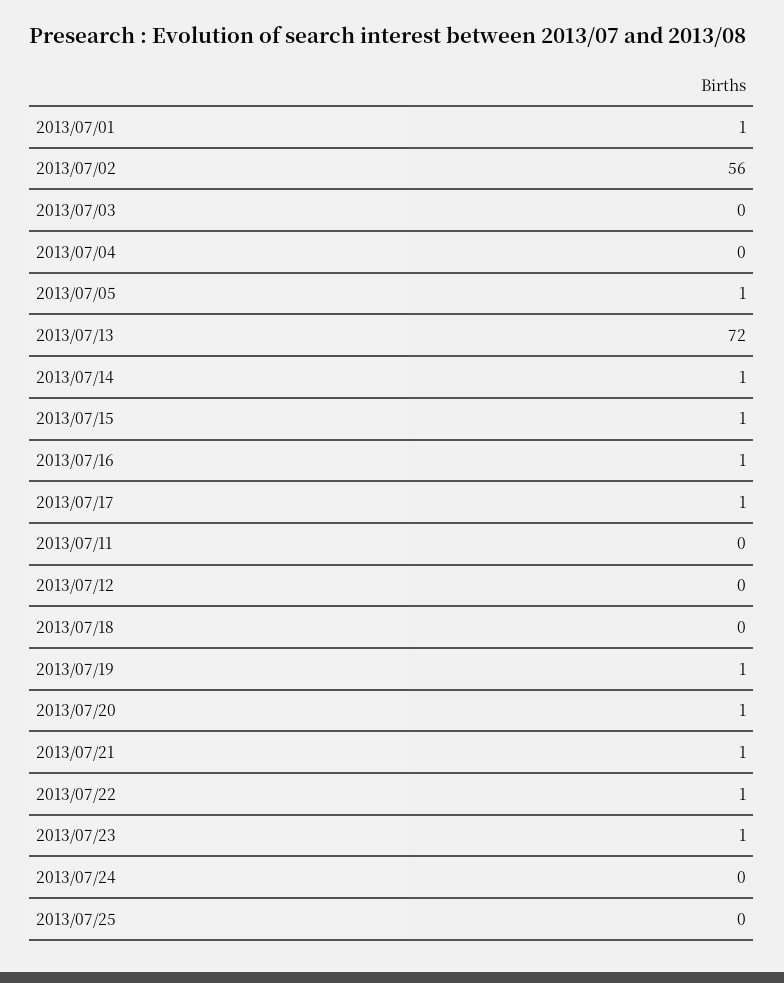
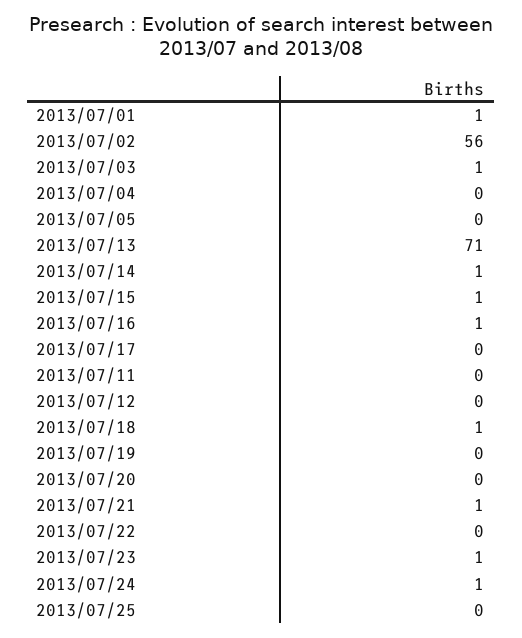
  {
    "2013/07/01": 1,
    "2013/07/02": 56,
-   "2013/07/03": 0,
+   "2013/07/03": 1,
    "2013/07/04": 0,
-   "2013/07/05": 1,
+   "2013/07/05": 0,
-   "2013/07/13": 72,
+   "2013/07/13": 71,
    "2013/07/14": 1,
    "2013/07/15": 1,
    "2013/07/16": 1,
-   "2013/07/17": 1,
+   "2013/07/17": 0,
    "2013/07/11": 0,
    "2013/07/12": 0,
-   "2013/07/18": 0,
+   "2013/07/18": 1,
-   "2013/07/19": 1,
+   "2013/07/19": 0,
-   "2013/07/20": 1,
+   "2013/07/20": 0,
    "2013/07/21": 1,
-   "2013/07/22": 1,
+   "2013/07/22": 0,
    "2013/07/23": 1,
-   "2013/07/24": 0,
+   "2013/07/24": 1,
    "2013/07/25": 0
  }

